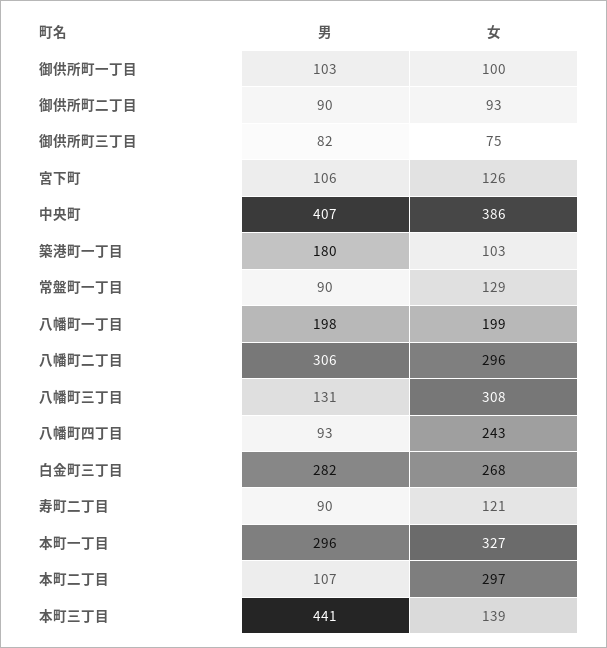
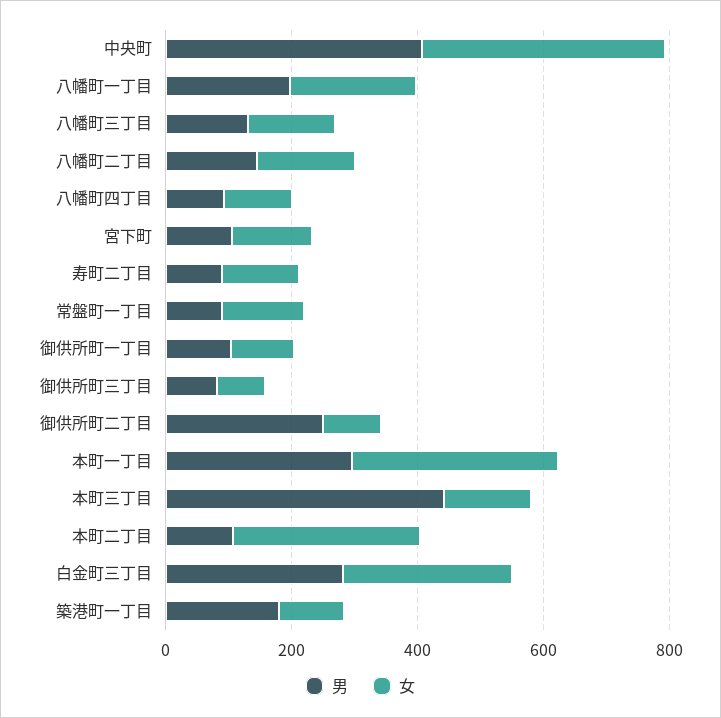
  {
    "男": {
      "御供所町一丁目": 103,
-     "御供所町二丁目": 90,
+     "御供所町二丁目": 250,
      "御供所町三丁目": 82,
      "宮下町": 106,
      "中央町": 407,
      "築港町一丁目": 180,
      "常盤町一丁目": 90,
      "八幡町一丁目": 198,
-     "八幡町二丁目": 306,
+     "八幡町二丁目": 150,
      "八幡町三丁目": 131,
      "八幡町四丁目": 93,
      "白金町三丁目": 282,
      "寿町二丁目": 90,
      "本町一丁目": 296,
      "本町二丁目": 107,
      "本町三丁目": 441
    },
    "女": {
      "御供所町一丁目": 100,
      "御供所町二丁目": 93,
      "御供所町三丁目": 75,
      "宮下町": 126,
      "中央町": 386,
      "築港町一丁目": 103,
      "常盤町一丁目": 129,
      "八幡町一丁目": 199,
-     "八幡町二丁目": 296,
+     "八幡町二丁目": 150,
-     "八幡町三丁目": 308,
+     "八幡町三丁目": 150,
-     "八幡町四丁目": 243,
+     "八幡町四丁目": 100,
      "白金町三丁目": 268,
      "寿町二丁目": 121,
      "本町一丁目": 327,
      "本町二丁目": 297,
      "本町三丁目": 139
    }
  }

